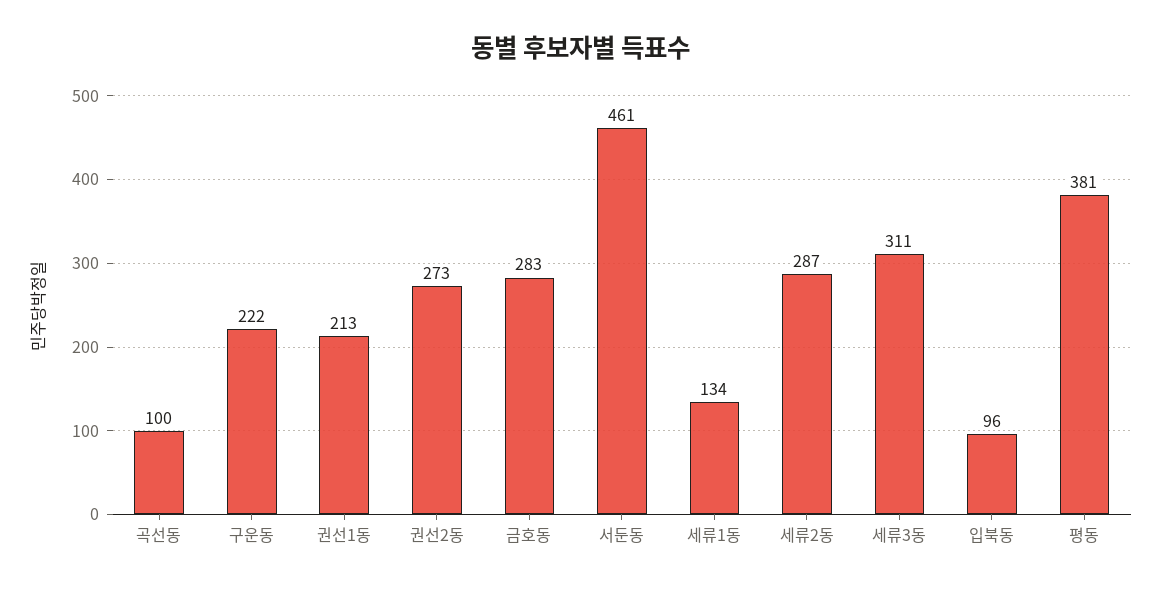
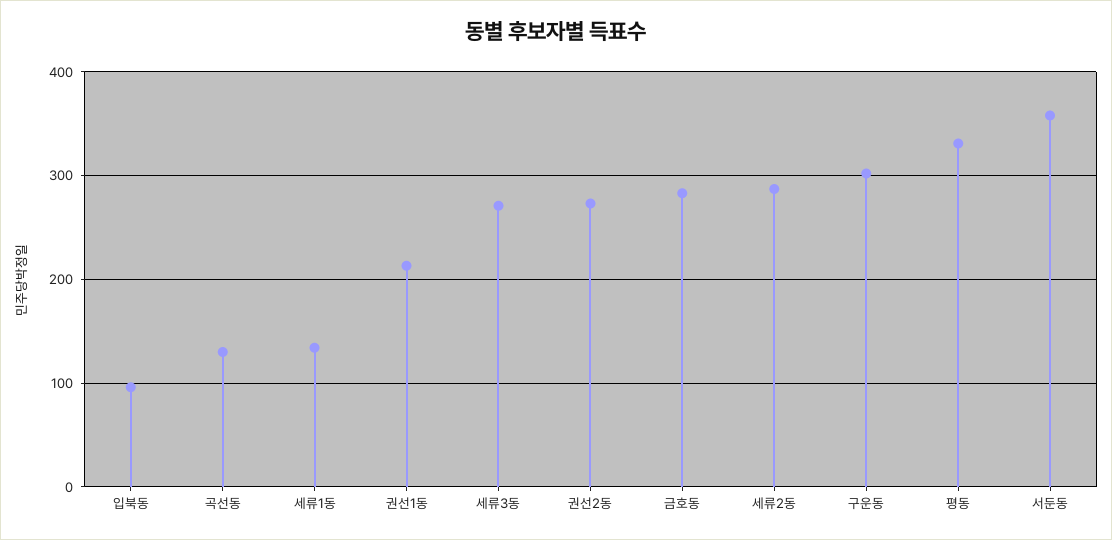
  {
-   "곡선동": 100,
+   "곡선동": 130,
-   "구운동": 222,
+   "구운동": 300,
    "권선1동": 213,
    "권선2동": 273,
    "금호동": 283,
-   "서둔동": 461,
+   "서둔동": 360,
    "세류1동": 134,
    "세류2동": 287,
-   "세류3동": 311,
+   "세류3동": 270,
    "입북동": 96,
-   "평동": 381
+   "평동": 330
  }

